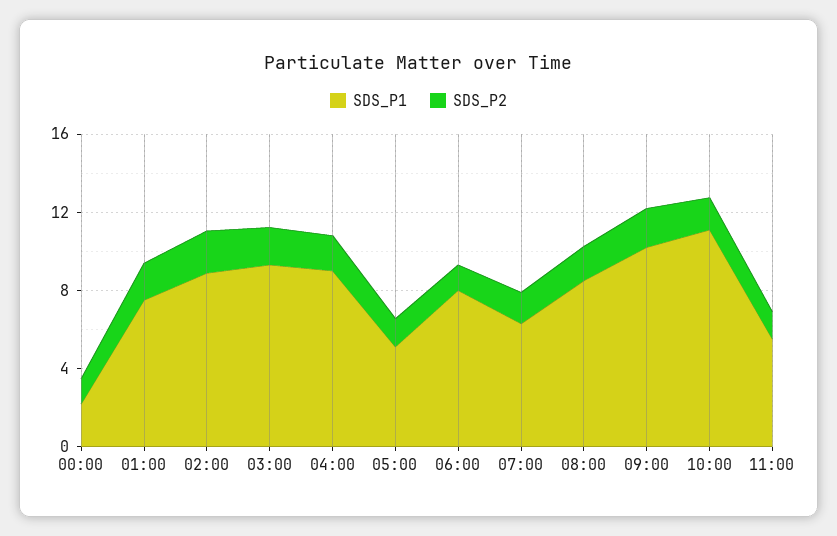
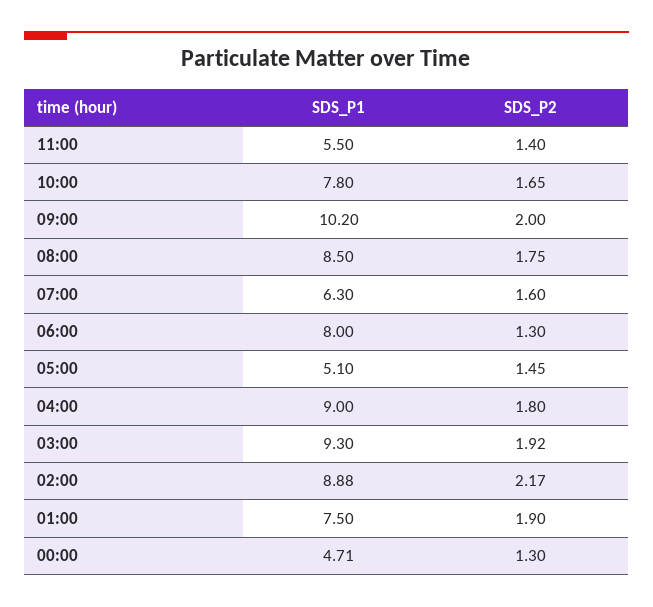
  {
    "SDS_P1": {
-     "00:00": 2,
+     "00:00": 4.71,
      "01:00": 7.5,
      "02:00": 8.88,
      "03:00": 9.3,
      "04:00": 9,
      "05:00": 5.1,
      "06:00": 8,
      "07:00": 6.3,
      "08:00": 8.5,
      "09:00": 10.2,
-     "10:00": 11,
+     "10:00": 7.8,
      "11:00": 5.5
    },
    "SDS_P2": {
      "00:00": 1.3,
      "01:00": 1.9,
      "02:00": 2.17,
      "03:00": 1.92,
      "04:00": 1.8,
      "05:00": 1.45,
      "06:00": 1.3,
      "07:00": 1.6,
      "08:00": 1.75,
      "09:00": 2,
      "10:00": 1.65,
      "11:00": 1.4
    }
  }

